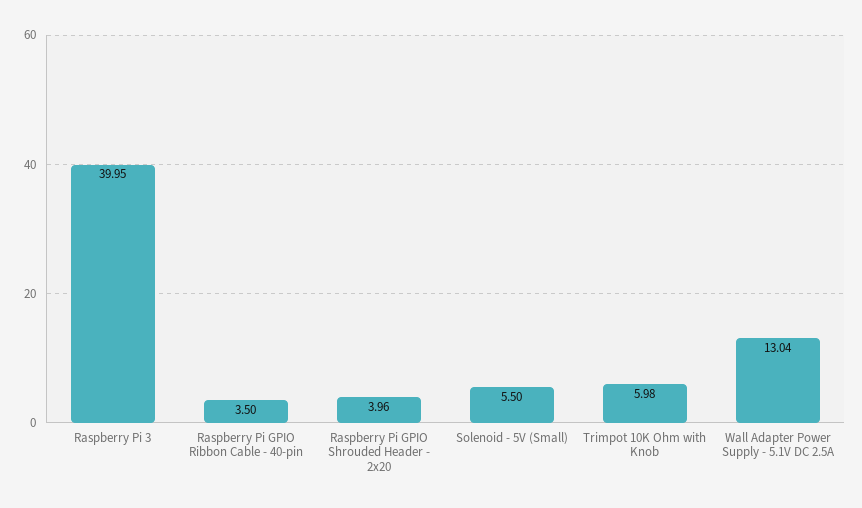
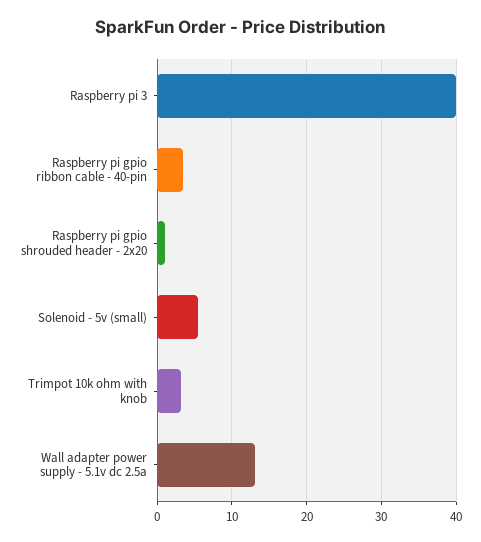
  {
    "Raspberry Pi 3": 39.95,
    "Raspberry Pi GPIO Ribbon Cable - 40-pin": 3.5,
-   "Raspberry Pi GPIO Shrouded Header - 2x20": 3.96,
+   "Raspberry Pi GPIO Shrouded Header - 2x20": 1,
    "Solenoid - 5V (Small)": 5.5,
-   "Trimpot 10K Ohm with Knob": 5.98,
+   "Trimpot 10K Ohm with Knob": 3,
    "Wall Adapter Power Supply - 5.1V DC 2.5A": 13.04
  }

